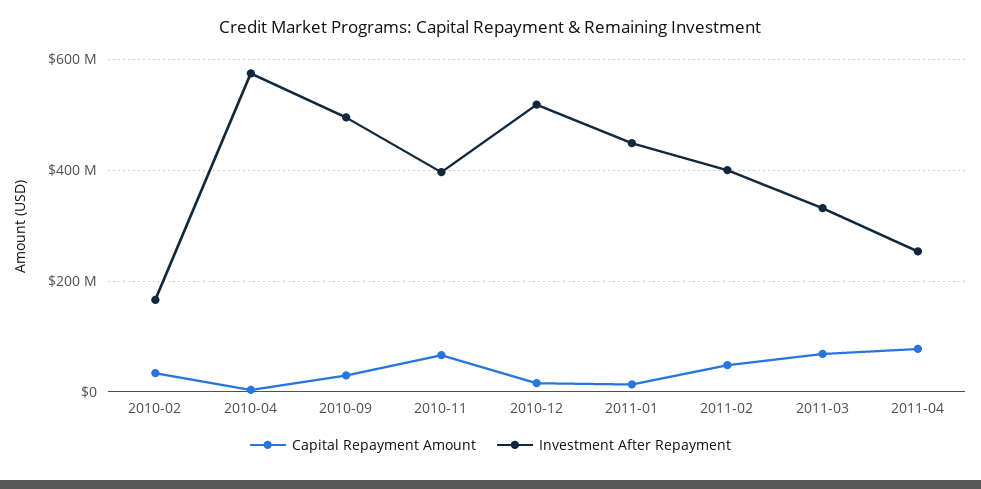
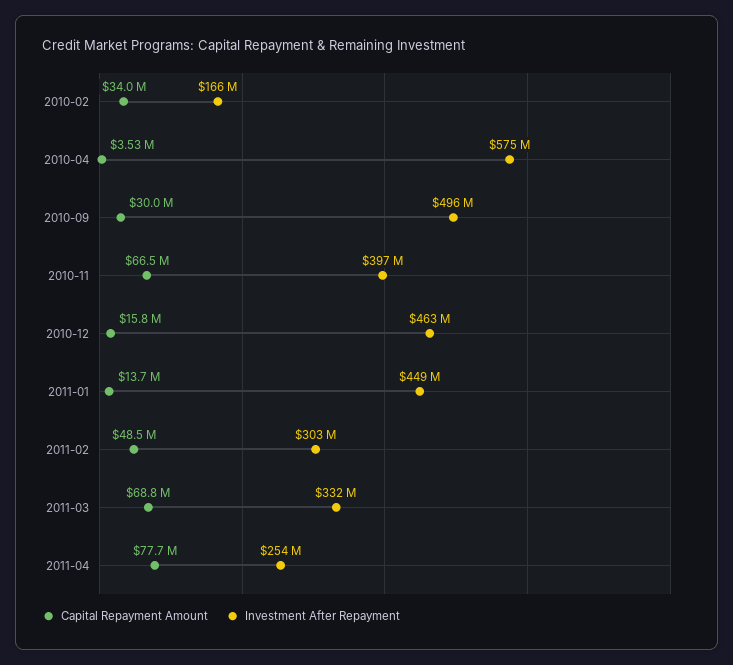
  {
    "Capital Repayment Amount": {
      "2010-02": 34000000,
      "2010-04": 3530000,
      "2010-09": 30000000,
      "2010-11": 66500000,
      "2010-12": 15800000,
      "2011-01": 13700000,
      "2011-02": 48500000,
      "2011-03": 68800000,
      "2011-04": 77700000
    },
    "Investment After Repayment": {
      "2010-02": 166000000,
      "2010-04": 575000000,
      "2010-09": 496000000,
      "2010-11": 397000000,
-     "2010-12": 520000000,
+     "2010-12": 463000000,
      "2011-01": 449000000,
-     "2011-02": 400000000,
+     "2011-02": 303000000,
      "2011-03": 332000000,
      "2011-04": 254000000
    }
  }

